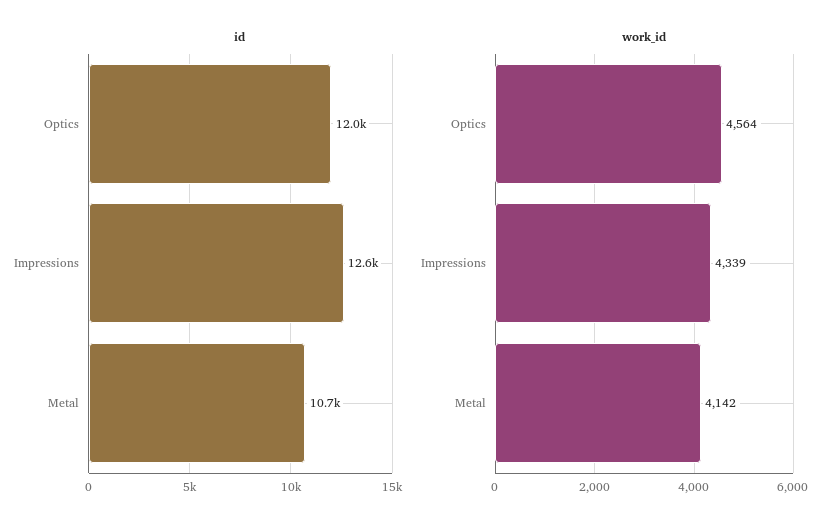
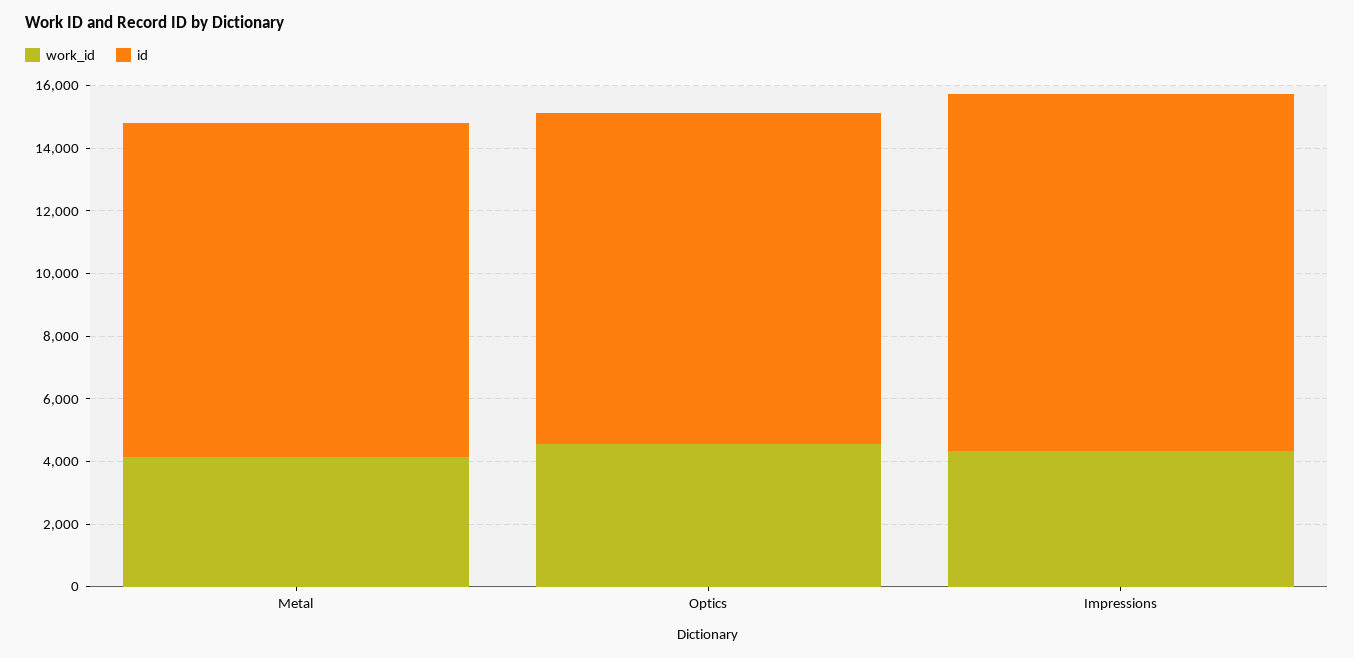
  {
    "id": {
-     "Optics": 12000,
+     "Optics": 10500,
-     "Impressions": 12600,
+     "Impressions": 11500,
      "Metal": 10700
    },
    "work_id": {
      "Optics": 4564,
      "Impressions": 4339,
      "Metal": 4142
    }
  }

